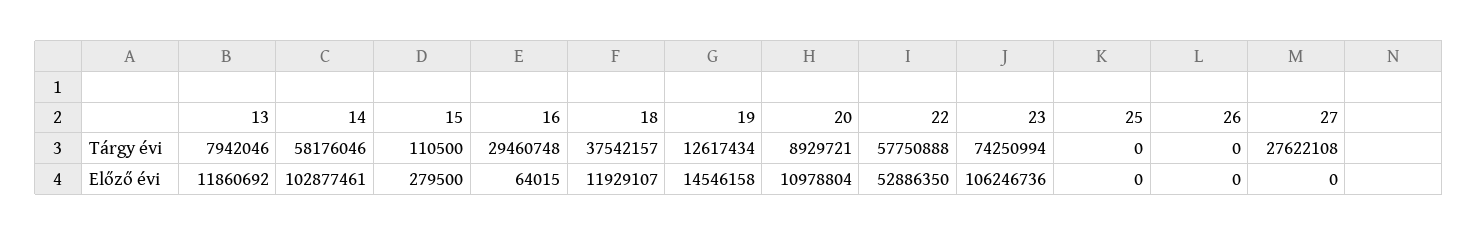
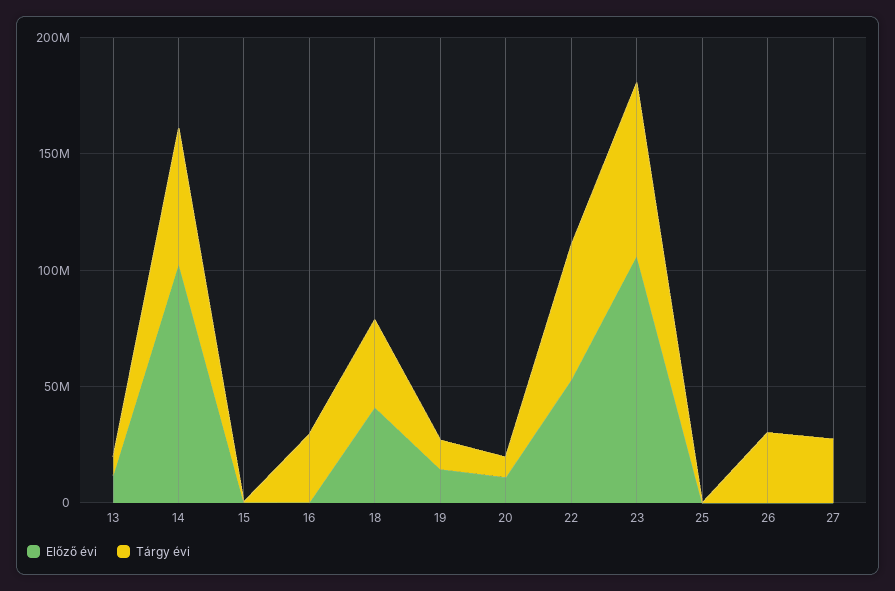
  {
    "Tárgy évi": {
      "13": 7942046,
      "14": 58176046,
      "15": 110500,
      "16": 29460748,
      "18": 37542157,
      "19": 12617434,
      "20": 8929721,
      "22": 57750888,
      "23": 74250994,
      "25": 0,
-     "26": 0,
+     "26": 30000000,
      "27": 27622108
    },
    "Előző évi": {
      "13": 11860692,
      "14": 102877461,
      "15": 279500,
      "16": 64015,
-     "18": 11929107,
+     "18": 40000000,
      "19": 14546158,
      "20": 10978804,
      "22": 52886350,
      "23": 106246736,
      "25": 0,
      "26": 0,
      "27": 0
    }
  }

